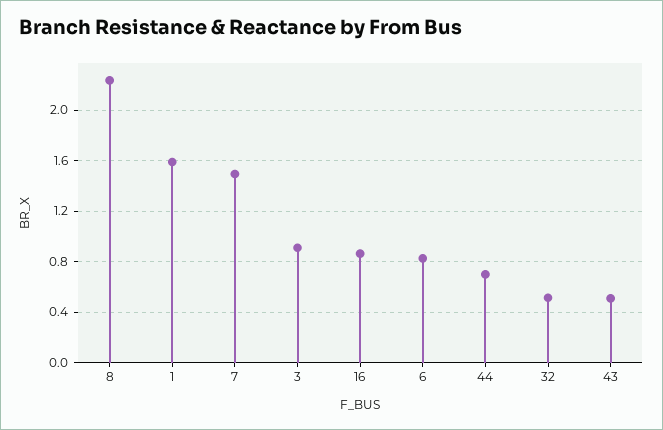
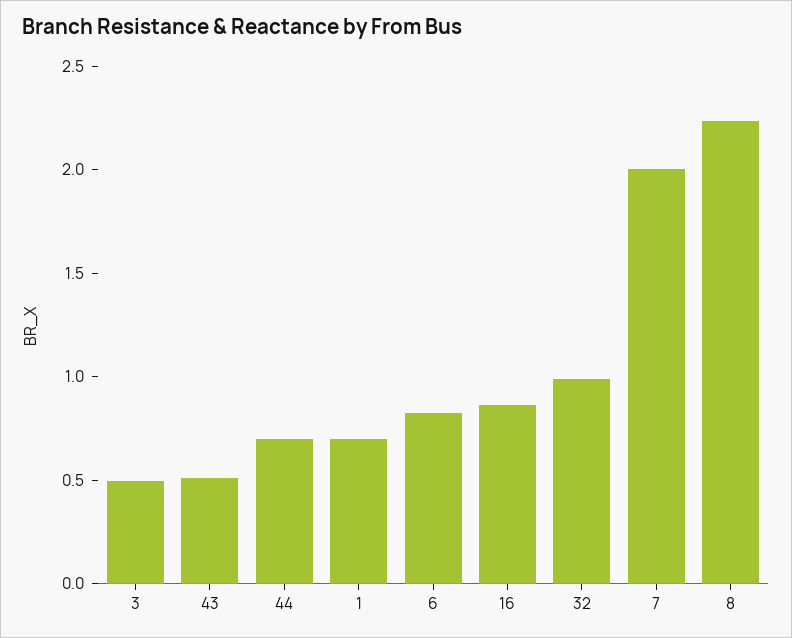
  {
    "8": 2.25,
-   "1": 1.6,
+   "1": 0.7,
-   "7": 1.5,
+   "7": 2,
-   "3": 0.9,
+   "3": 0.5,
    "16": 0.85,
    "6": 0.85,
    "44": 0.7,
-   "32": 0.5,
+   "32": 1,
    "43": 0.5
  }

